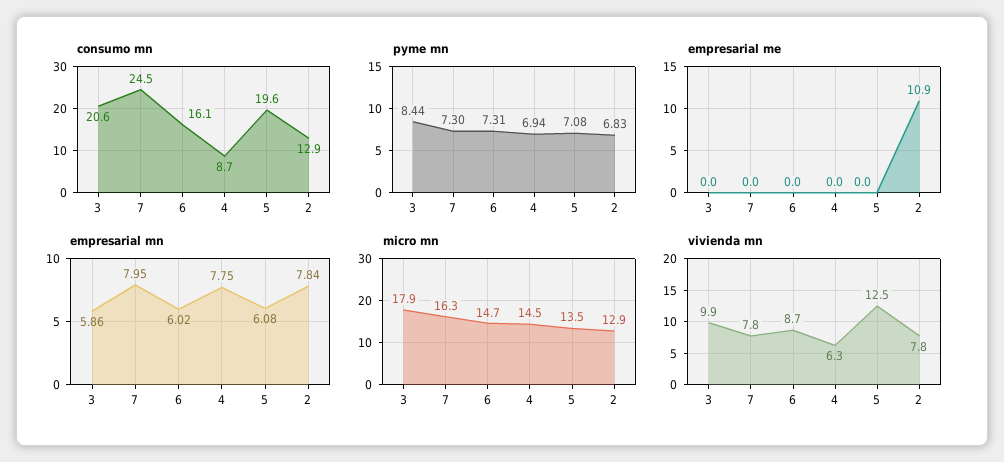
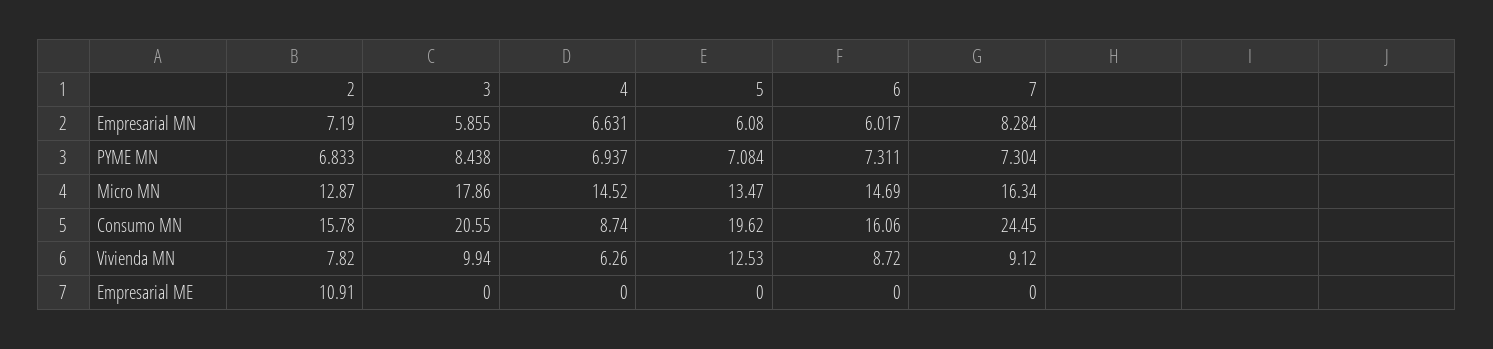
  {
    "consumo mn": {
      "3": 20.55,
      "7": 24.45,
      "6": 16.06,
      "4": 8.74,
      "5": 19.62,
-     "2": 12.9
+     "2": 15.78
    },
    "pyme mn": {
      "3": 8.438,
      "7": 7.304,
      "6": 7.311,
      "4": 6.937,
      "5": 7.084,
      "2": 6.833
    },
    "empresarial me": {
      "3": 0,
      "7": 0,
      "6": 0,
      "4": 0,
      "5": 0,
      "2": 10.91
    },
    "empresarial mn": {
      "3": 5.855,
-     "7": 7.95,
+     "7": 8.284,
      "6": 6.017,
-     "4": 7.75,
+     "4": 6.631,
      "5": 6.08,
-     "2": 7.84
+     "2": 7.19
    },
    "micro mn": {
      "3": 17.86,
      "7": 16.34,
      "6": 14.69,
      "4": 14.52,
      "5": 13.47,
      "2": 12.87
    },
    "vivienda mn": {
      "3": 9.94,
-     "7": 7.8,
+     "7": 9.12,
      "6": 8.72,
      "4": 6.26,
      "5": 12.53,
      "2": 7.82
    }
  }

